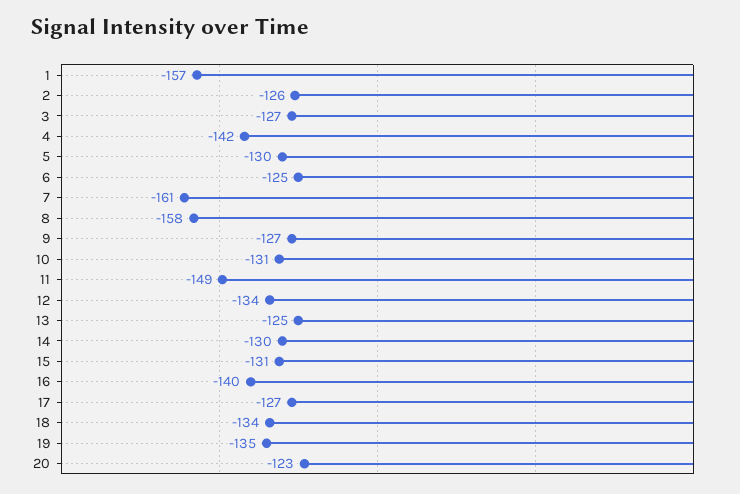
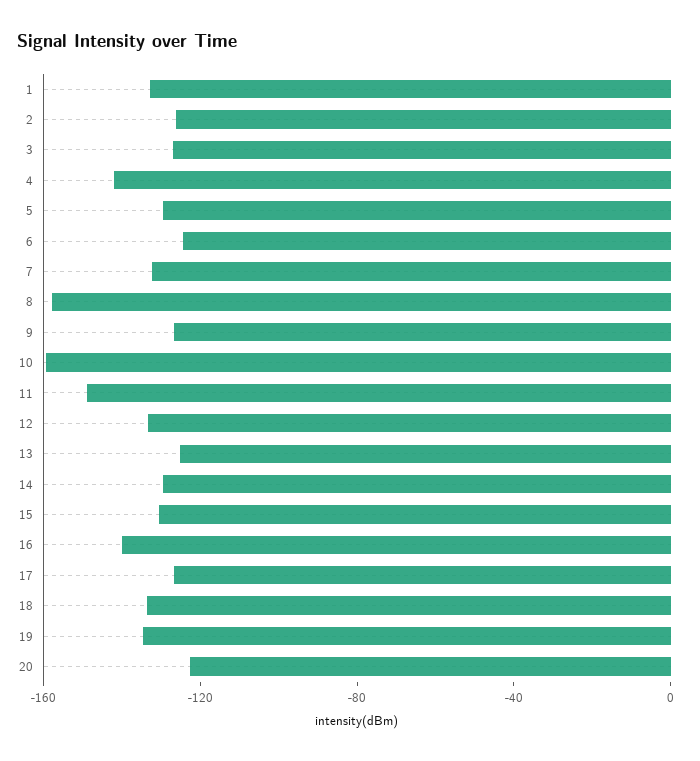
  {
-   "1": -157,
+   "1": -130,
    "2": -126,
    "3": -127,
    "4": -142,
    "5": -130,
    "6": -125,
-   "7": -161,
+   "7": -130,
    "8": -158,
    "9": -127,
-   "10": -131,
+   "10": -160,
    "11": -149,
    "12": -134,
    "13": -125,
    "14": -130,
    "15": -131,
    "16": -140,
    "17": -127,
    "18": -134,
    "19": -135,
    "20": -123
  }

